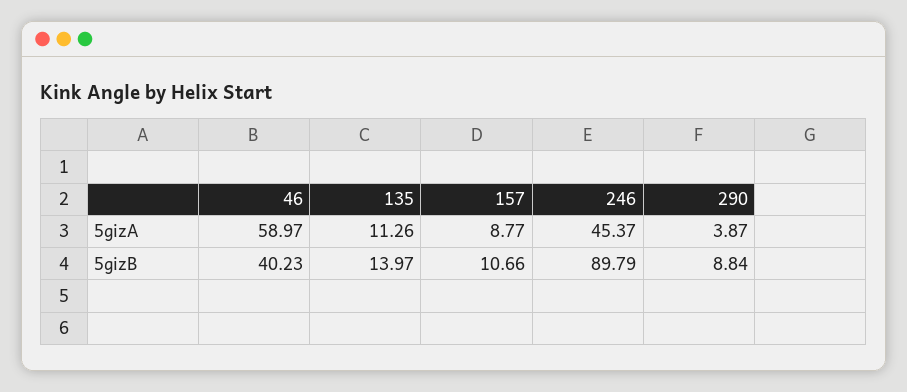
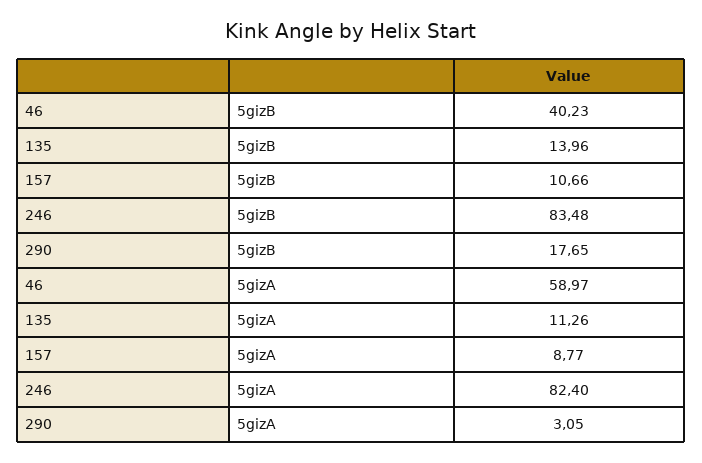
  {
    "46": {
      "5gizA": 58.97,
      "5gizB": 40.23
    },
    "135": {
      "5gizA": 11.26,
-     "5gizB": 13.97
+     "5gizB": 13.96
    },
    "157": {
      "5gizA": 8.77,
      "5gizB": 10.66
    },
    "246": {
-     "5gizA": 45.37,
+     "5gizA": 82.4,
-     "5gizB": 89.79
+     "5gizB": 83.48
    },
    "290": {
-     "5gizA": 3.87,
+     "5gizA": 3.05,
-     "5gizB": 8.84
+     "5gizB": 17.65
    }
  }

